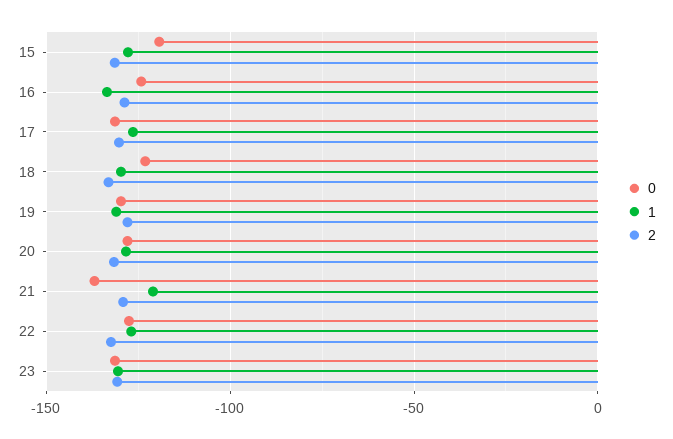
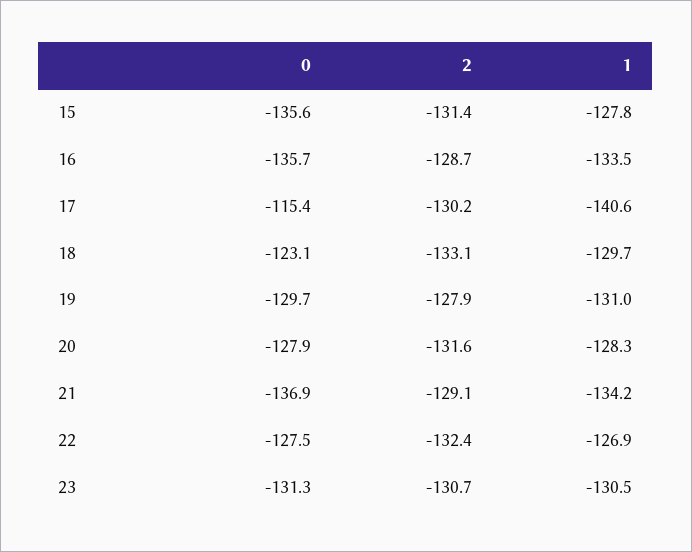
  {
    "0": {
-     "15": -120,
+     "15": -135.6,
-     "16": -125,
+     "16": -135.7,
-     "17": -130,
+     "17": -115.4,
      "18": -123.1,
      "19": -129.7,
      "20": -127.9,
      "21": -136.9,
      "22": -127.5,
      "23": -131.3
    },
    "1": {
      "15": -127.8,
      "16": -133.5,
-     "17": -125,
+     "17": -140.6,
      "18": -129.7,
      "19": -131,
      "20": -128.3,
-     "21": -120,
+     "21": -134.2,
      "22": -126.9,
      "23": -130.5
    },
    "2": {
      "15": -131.4,
      "16": -128.7,
      "17": -130.2,
      "18": -133.1,
      "19": -127.9,
      "20": -131.6,
      "21": -129.1,
      "22": -132.4,
      "23": -130.7
    }
  }

